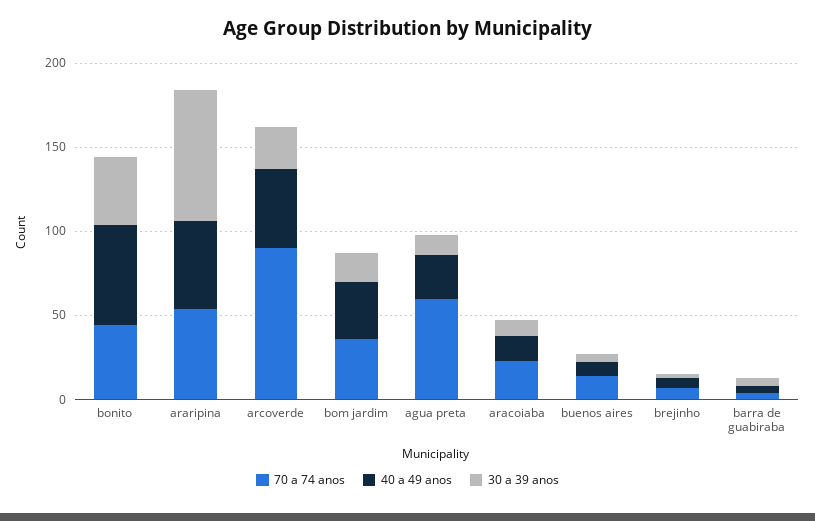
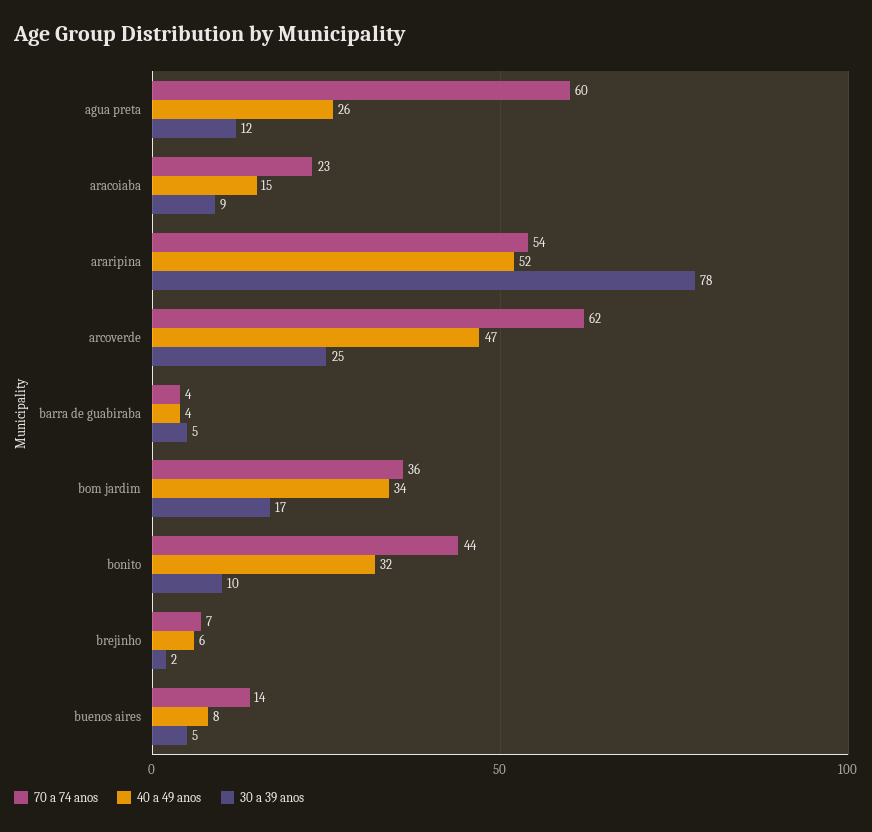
  {
    "70 a 74 anos": {
      "bonito": 44,
      "araripina": 54,
-     "arcoverde": 90,
+     "arcoverde": 62,
      "bom jardim": 36,
      "agua preta": 60,
      "aracoiaba": 23,
      "buenos aires": 14,
      "brejinho": 7,
      "barra de guabiraba": 4
    },
    "40 a 49 anos": {
-     "bonito": 60,
+     "bonito": 32,
      "araripina": 52,
      "arcoverde": 47,
      "bom jardim": 34,
      "agua preta": 26,
      "aracoiaba": 15,
      "buenos aires": 8,
      "brejinho": 6,
      "barra de guabiraba": 4
    },
    "30 a 39 anos": {
-     "bonito": 40,
+     "bonito": 10,
      "araripina": 78,
      "arcoverde": 25,
      "bom jardim": 17,
      "agua preta": 12,
      "aracoiaba": 9,
      "buenos aires": 5,
      "brejinho": 2,
      "barra de guabiraba": 5
    }
  }

